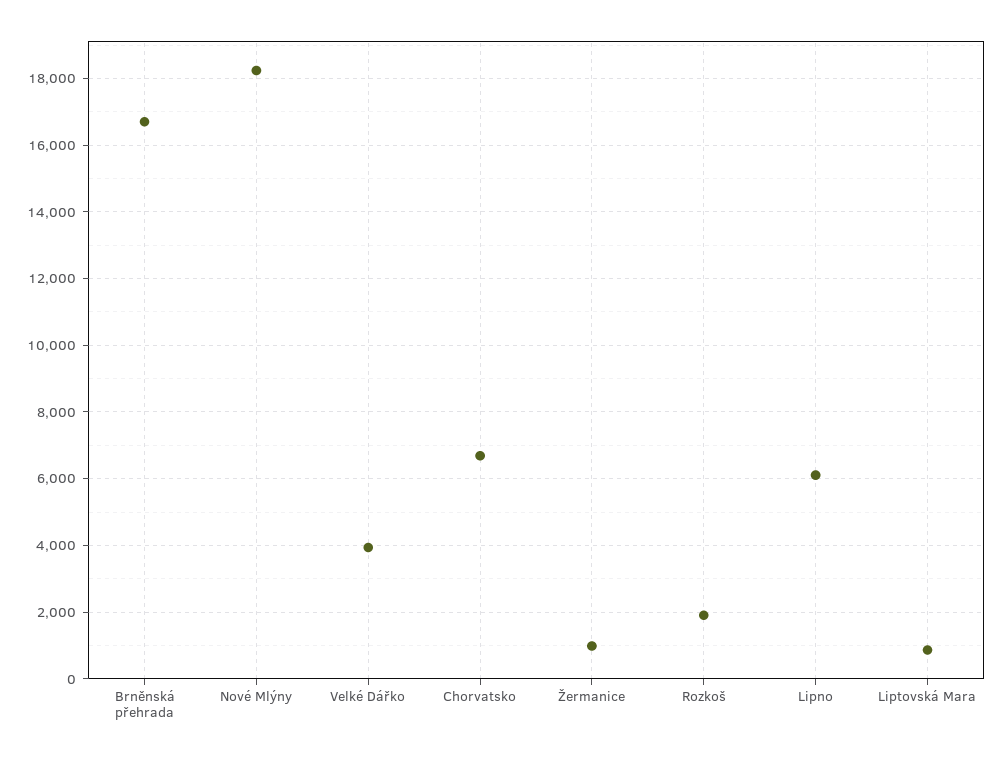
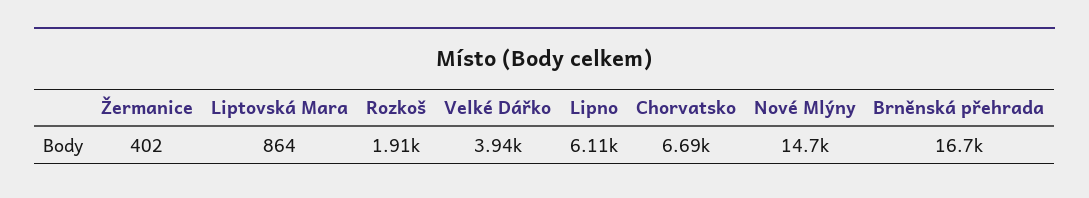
  {
    "Brněnská přehrada": 16700,
-   "Nové Mlýny": 18200,
+   "Nové Mlýny": 14700,
    "Velké Dářko": 3940,
    "Chorvatsko": 6690,
-   "Žermanice": 1000,
+   "Žermanice": 402,
    "Rozkoš": 1910,
    "Lipno": 6110,
    "Liptovská Mara": 864
  }

